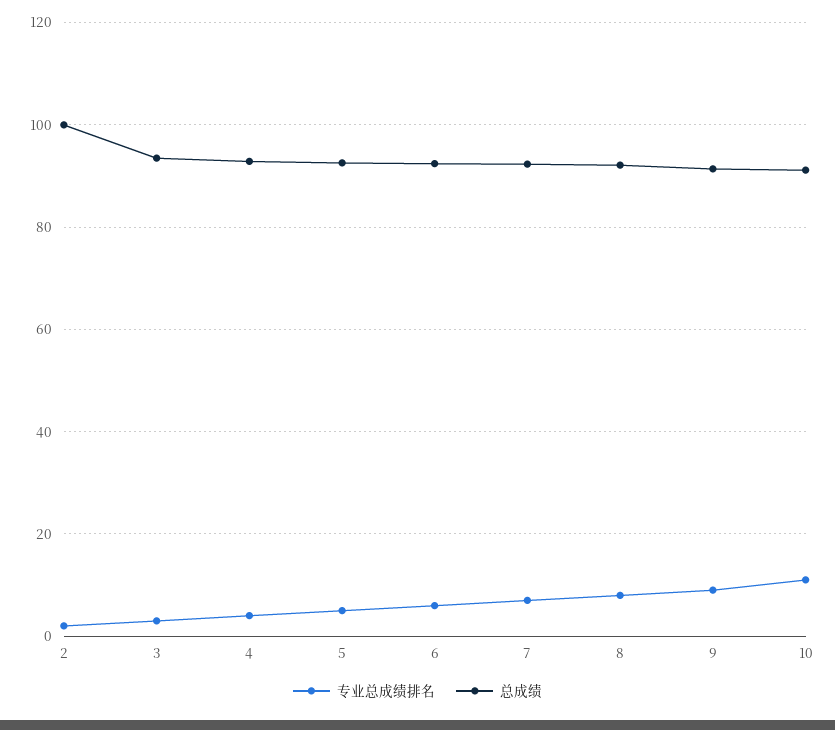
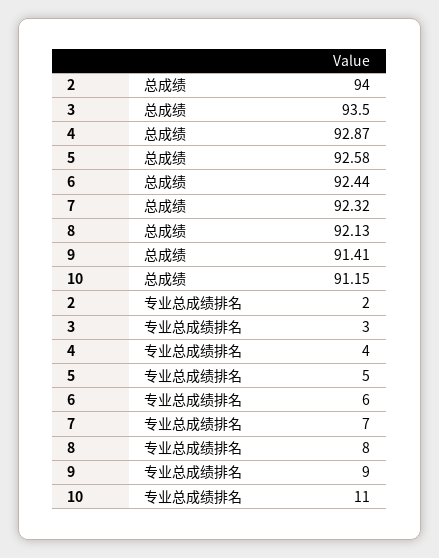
  {
    "专业总成绩排名": {
      "2": 2,
      "3": 3,
      "4": 4,
      "5": 5,
      "6": 6,
      "7": 7,
      "8": 8,
      "9": 9,
      "10": 11
    },
    "总成绩": {
-     "2": 100,
+     "2": 94,
      "3": 93.5,
      "4": 92.87,
      "5": 92.58,
      "6": 92.44,
      "7": 92.32,
      "8": 92.13,
      "9": 91.41,
      "10": 91.15
    }
  }

